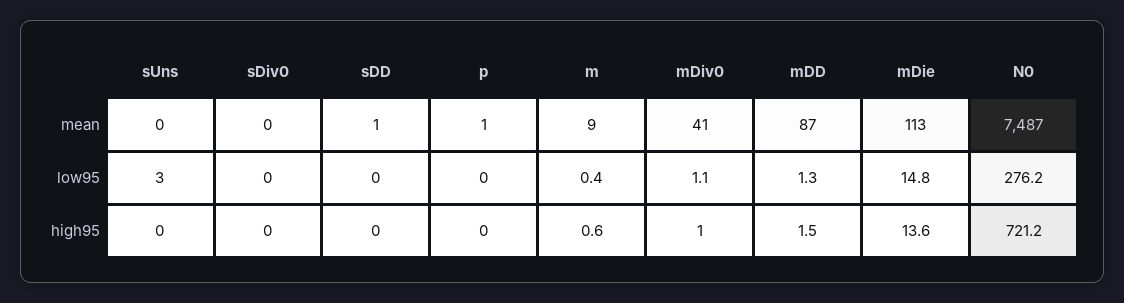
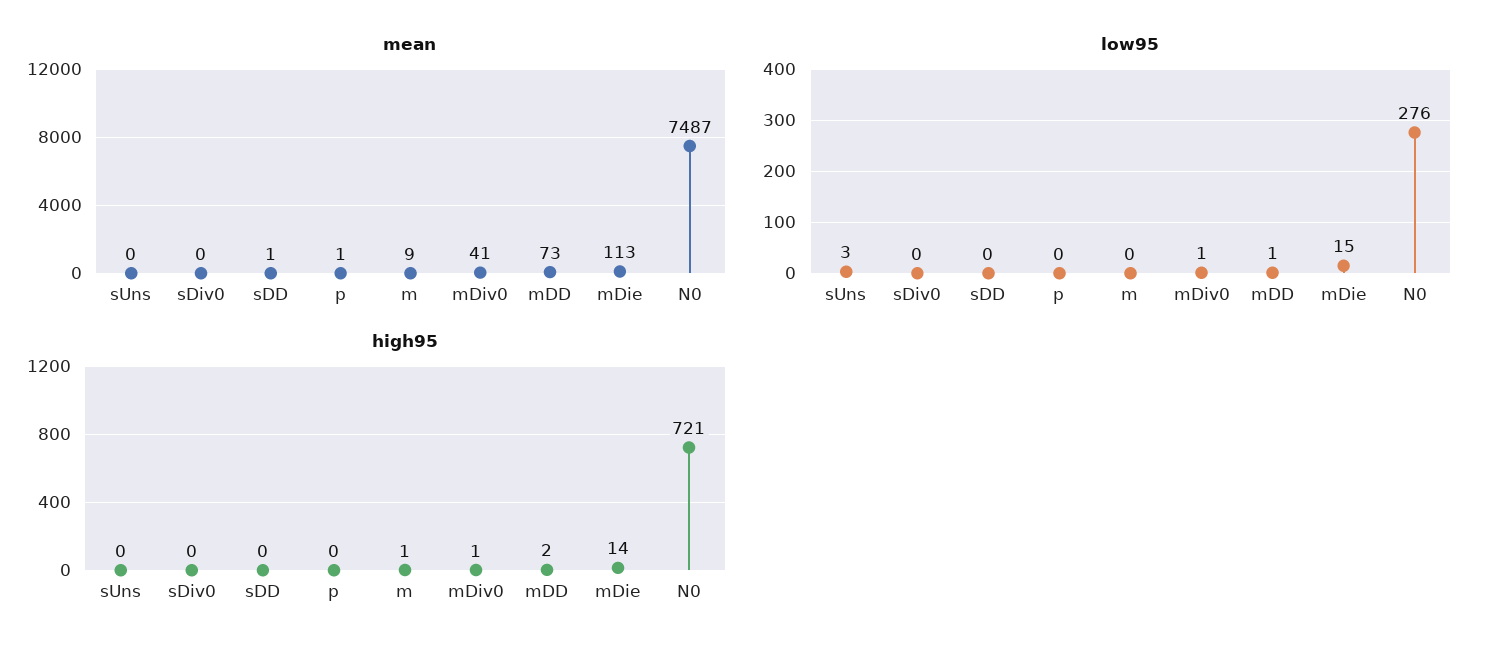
  {
    "mean": {
      "sUns": 0,
      "sDiv0": 0,
      "sDD": 1,
      "p": 1,
      "m": 9,
      "mDiv0": 41,
-     "mDD": 87,
+     "mDD": 73,
      "mDie": 113,
      "N0": 7487
    },
    "low95": {
      "sUns": 3,
      "sDiv0": 0,
      "sDD": 0,
      "p": 0,
      "m": 0.4,
      "mDiv0": 1.1,
      "mDD": 1.3,
      "mDie": 14.8,
      "N0": 276.2
    },
    "high95": {
      "sUns": 0,
      "sDiv0": 0,
      "sDD": 0,
      "p": 0,
      "m": 0.6,
      "mDiv0": 1,
      "mDD": 1.5,
      "mDie": 13.6,
      "N0": 721.2
    }
  }

